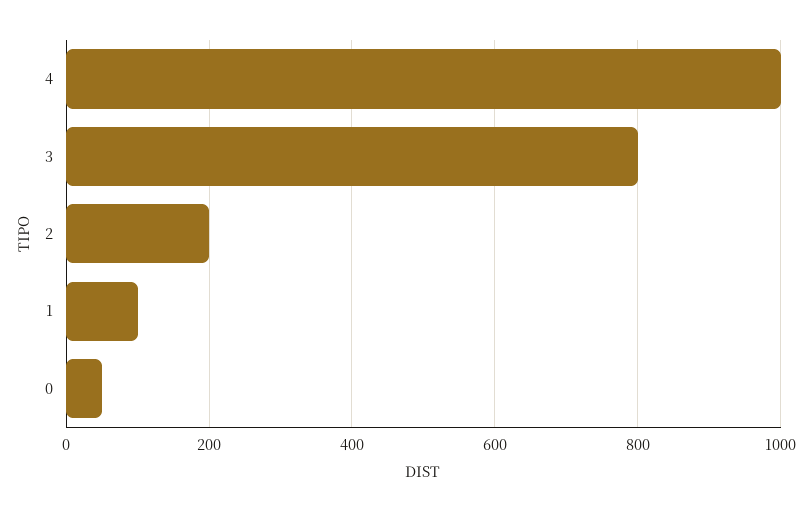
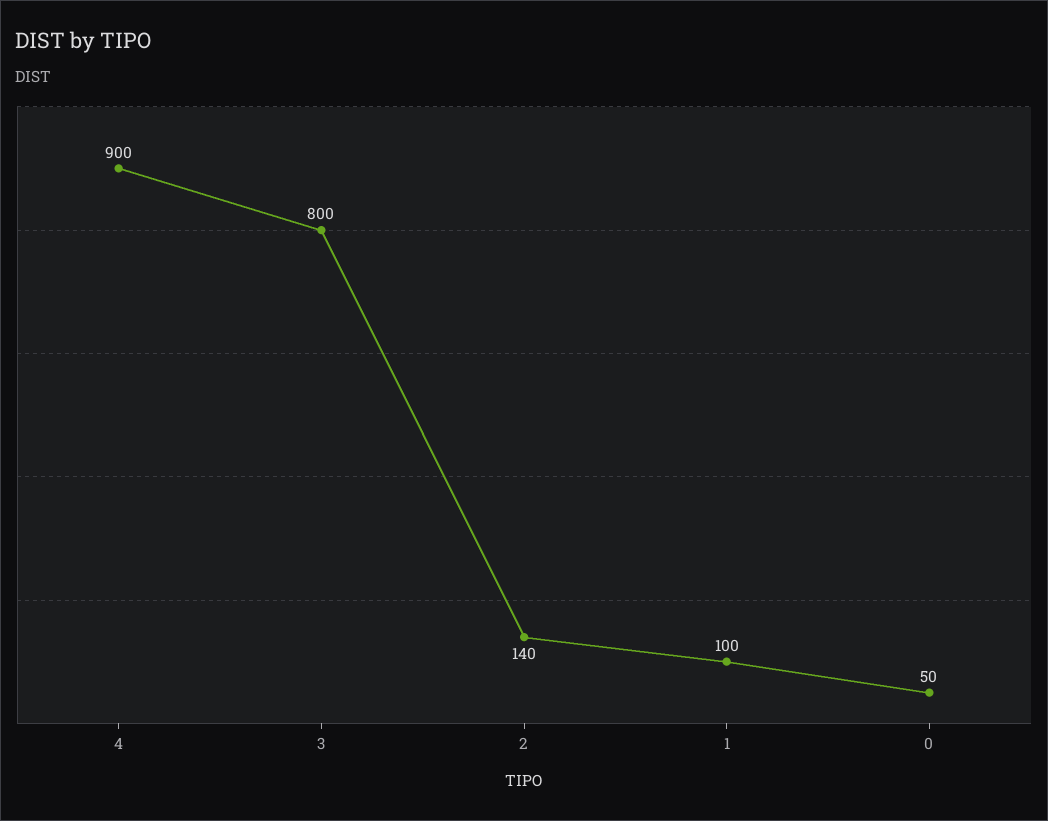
  {
-   "4": 1000,
+   "4": 900,
    "3": 800,
-   "2": 200,
+   "2": 140,
    "1": 100,
    "0": 50
  }

